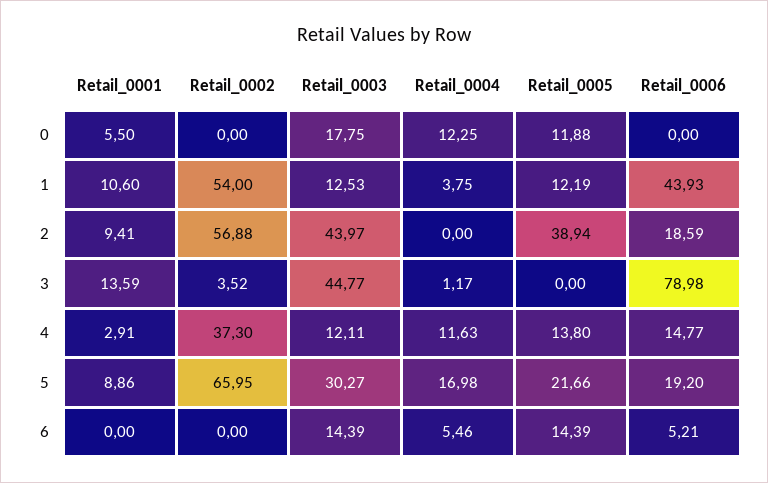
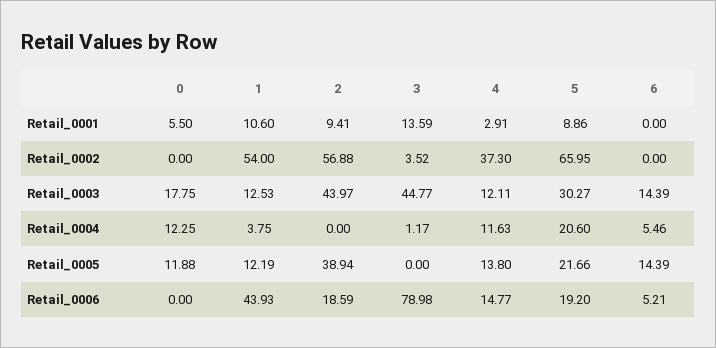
  {
    "Retail_0001": {
      "0": 5.5,
      "1": 10.6,
      "2": 9.41,
      "3": 13.59,
      "4": 2.91,
      "5": 8.86,
      "6": 0
    },
    "Retail_0002": {
      "0": 0,
      "1": 54,
      "2": 56.88,
      "3": 3.52,
      "4": 37.3,
      "5": 65.95,
      "6": 0
    },
    "Retail_0003": {
      "0": 17.75,
      "1": 12.53,
      "2": 43.97,
      "3": 44.77,
      "4": 12.11,
      "5": 30.27,
      "6": 14.39
    },
    "Retail_0004": {
      "0": 12.25,
      "1": 3.75,
      "2": 0,
      "3": 1.17,
      "4": 11.63,
-     "5": 16.98,
+     "5": 20.6,
      "6": 5.46
    },
    "Retail_0005": {
      "0": 11.88,
      "1": 12.19,
      "2": 38.94,
      "3": 0,
      "4": 13.8,
      "5": 21.66,
      "6": 14.39
    },
    "Retail_0006": {
      "0": 0,
      "1": 43.93,
      "2": 18.59,
      "3": 78.98,
      "4": 14.77,
      "5": 19.2,
      "6": 5.21
    }
  }

